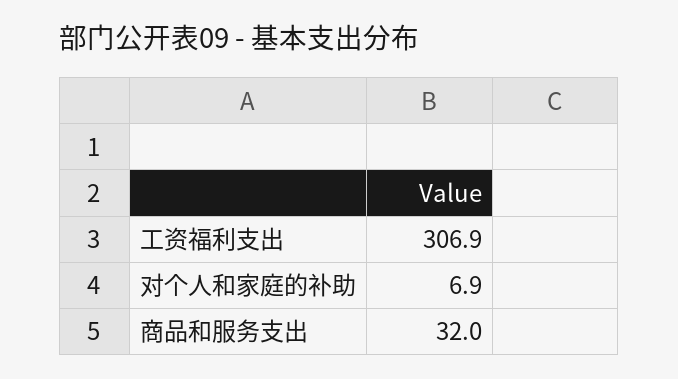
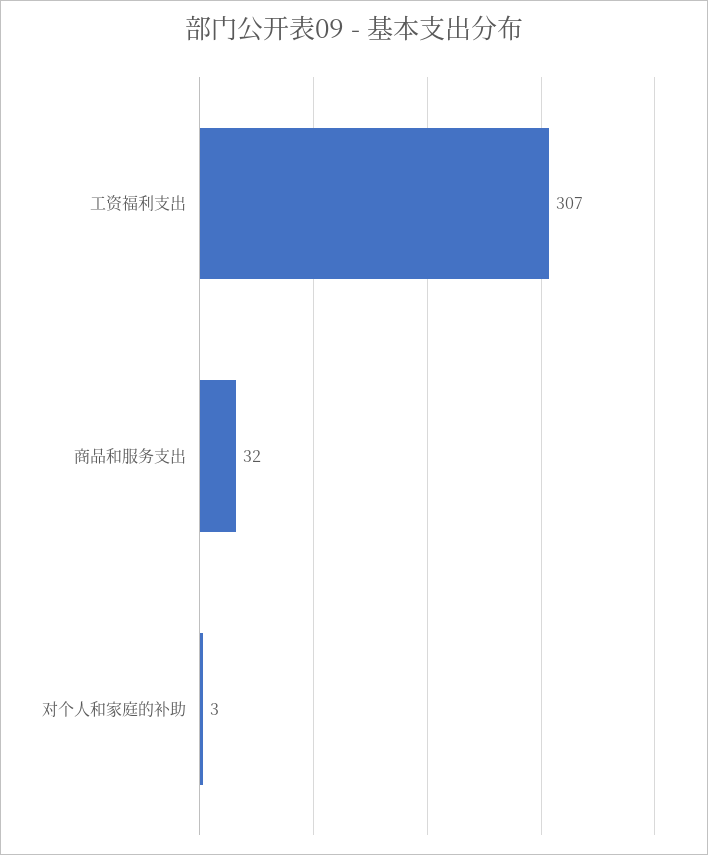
  {
    "工资福利支出": 306.9,
-   "对个人和家庭的补助": 6.9,
+   "对个人和家庭的补助": 3,
    "商品和服务支出": 32
  }

